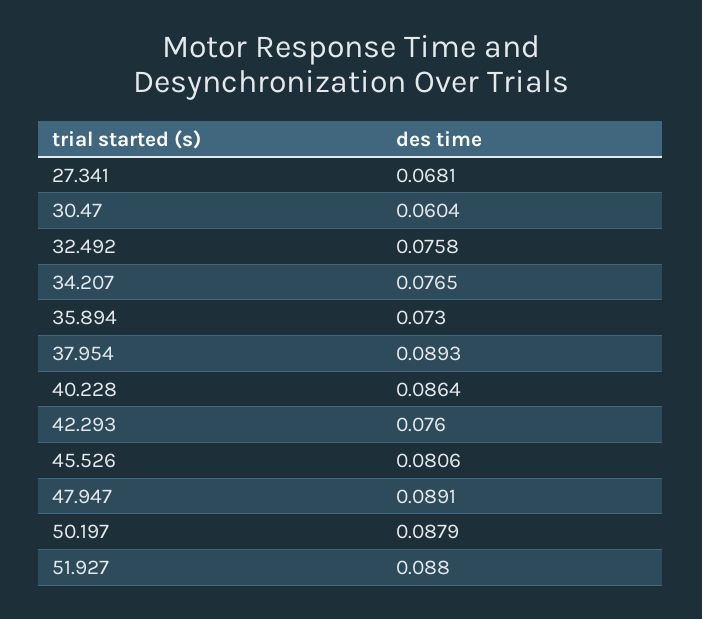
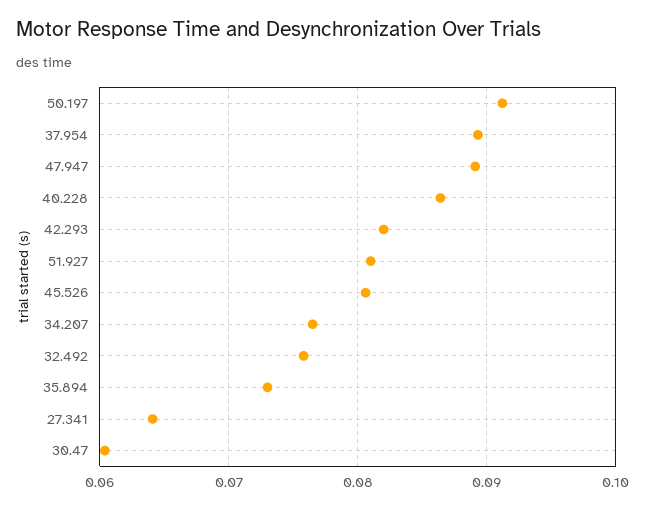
  {
-   "27.341": 0.0681,
+   "27.341": 0.064,
    "30.47": 0.0604,
    "32.492": 0.0758,
    "34.207": 0.0765,
    "35.894": 0.073,
    "37.954": 0.0893,
    "40.228": 0.0864,
-   "42.293": 0.076,
+   "42.293": 0.082,
    "45.526": 0.0806,
    "47.947": 0.0891,
-   "50.197": 0.0879,
+   "50.197": 0.091,
-   "51.927": 0.088
+   "51.927": 0.081
  }

